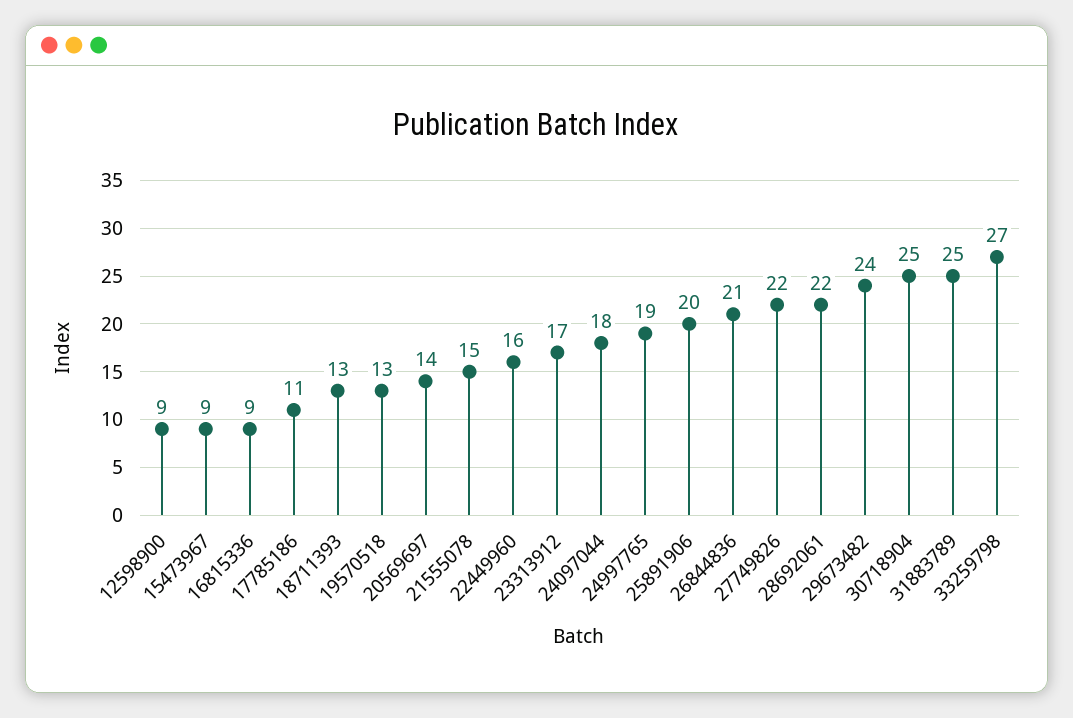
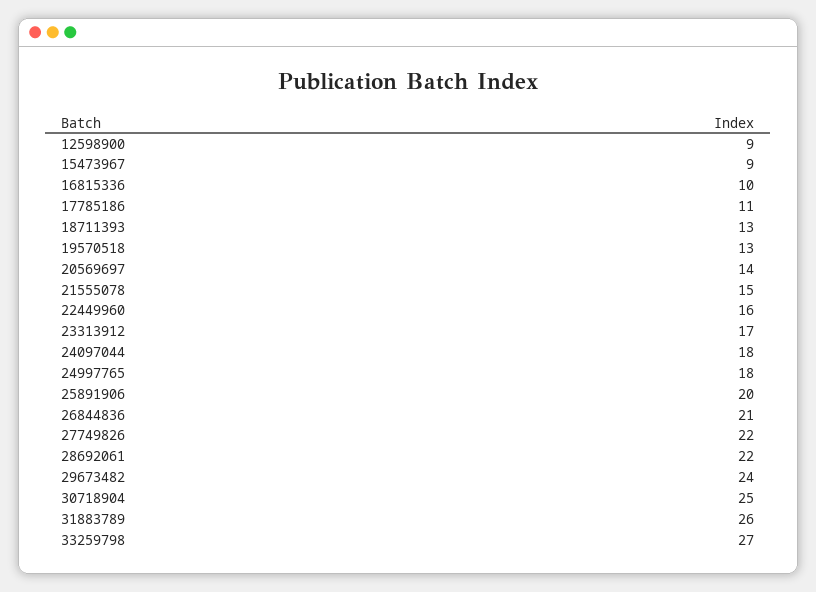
  {
    "12598900": 9,
    "15473967": 9,
-   "16815336": 9,
+   "16815336": 10,
    "17785186": 11,
    "18711393": 13,
    "19570518": 13,
    "20569697": 14,
    "21555078": 15,
    "22449960": 16,
    "23313912": 17,
    "24097044": 18,
-   "24997765": 19,
+   "24997765": 18,
    "25891906": 20,
    "26844836": 21,
    "27749826": 22,
    "28692061": 22,
    "29673482": 24,
    "30718904": 25,
-   "31883789": 25,
+   "31883789": 26,
    "33259798": 27
  }

